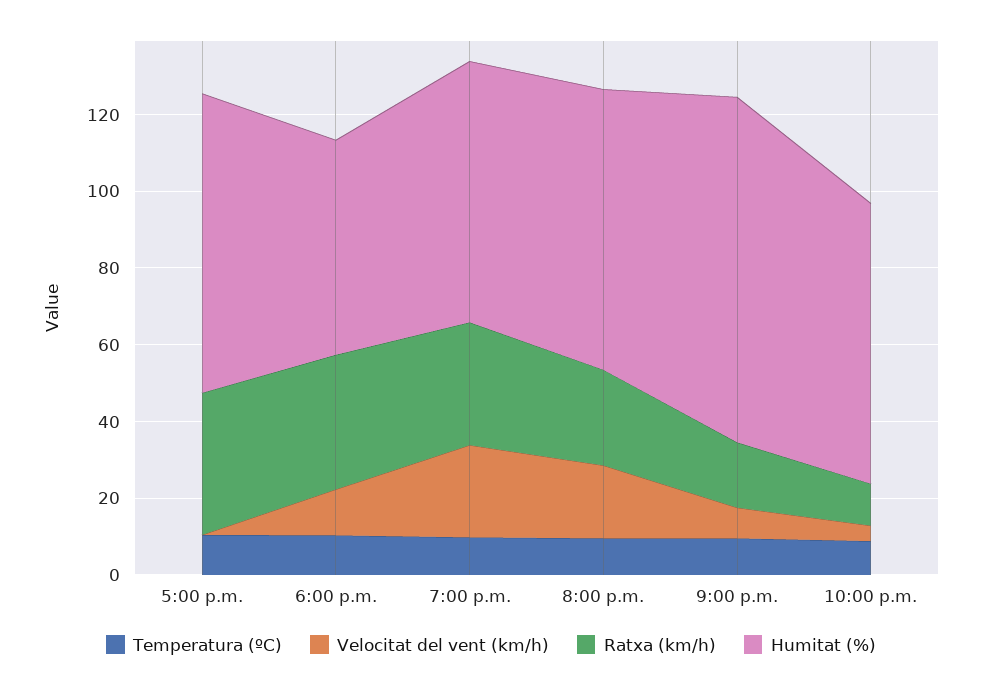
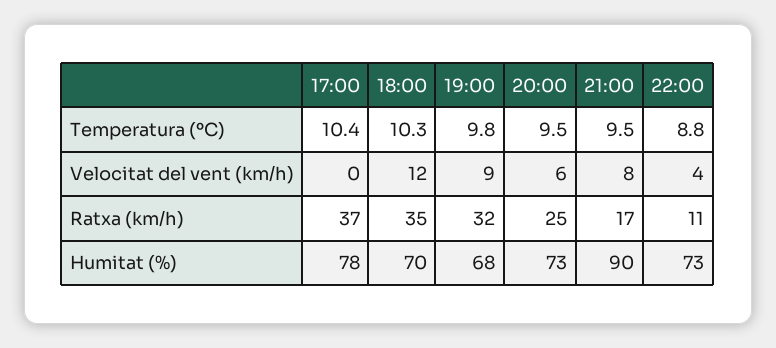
  {
    "Temperatura (ºC)": {
      "5:00 p.m.": 10.4,
      "6:00 p.m.": 10.3,
      "7:00 p.m.": 9.8,
      "8:00 p.m.": 9.5,
      "9:00 p.m.": 9.5,
      "10:00 p.m.": 8.8
    },
    "Velocitat del vent (km/h)": {
      "5:00 p.m.": 0,
      "6:00 p.m.": 12,
-     "7:00 p.m.": 25,
+     "7:00 p.m.": 9,
-     "8:00 p.m.": 20,
+     "8:00 p.m.": 6,
      "9:00 p.m.": 8,
      "10:00 p.m.": 4
    },
    "Ratxa (km/h)": {
      "5:00 p.m.": 37,
      "6:00 p.m.": 35,
      "7:00 p.m.": 32,
      "8:00 p.m.": 25,
      "9:00 p.m.": 17,
      "10:00 p.m.": 11
    },
    "Humitat (%)": {
      "5:00 p.m.": 78,
-     "6:00 p.m.": 55,
+     "6:00 p.m.": 70,
      "7:00 p.m.": 68,
      "8:00 p.m.": 73,
      "9:00 p.m.": 90,
      "10:00 p.m.": 73
    }
  }

